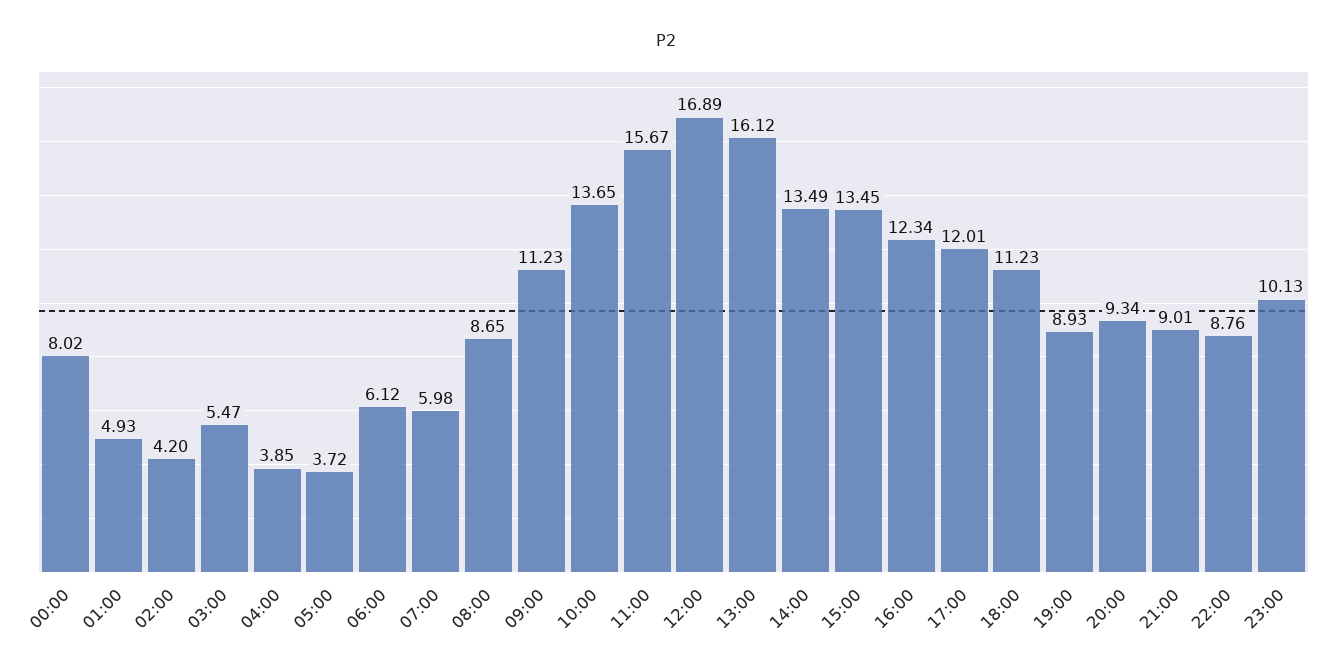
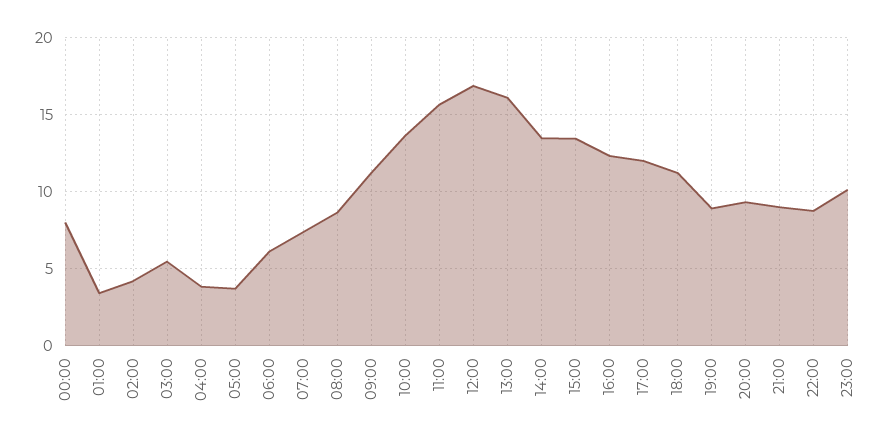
  {
    "00:00": 8.02,
-   "01:00": 4.93,
+   "01:00": 3.5,
    "02:00": 4.2,
    "03:00": 5.47,
    "04:00": 3.85,
    "05:00": 3.72,
    "06:00": 6.12,
-   "07:00": 5.98,
+   "07:00": 7.5,
    "08:00": 8.65,
    "09:00": 11.23,
    "10:00": 13.65,
    "11:00": 15.67,
    "12:00": 16.89,
    "13:00": 16.12,
    "14:00": 13.49,
    "15:00": 13.45,
    "16:00": 12.34,
    "17:00": 12.01,
    "18:00": 11.23,
    "19:00": 8.93,
    "20:00": 9.34,
    "21:00": 9.01,
    "22:00": 8.76,
    "23:00": 10.13
  }

